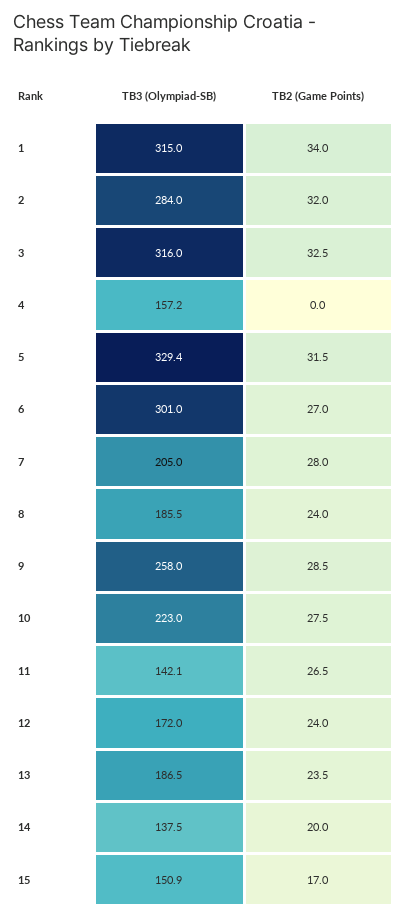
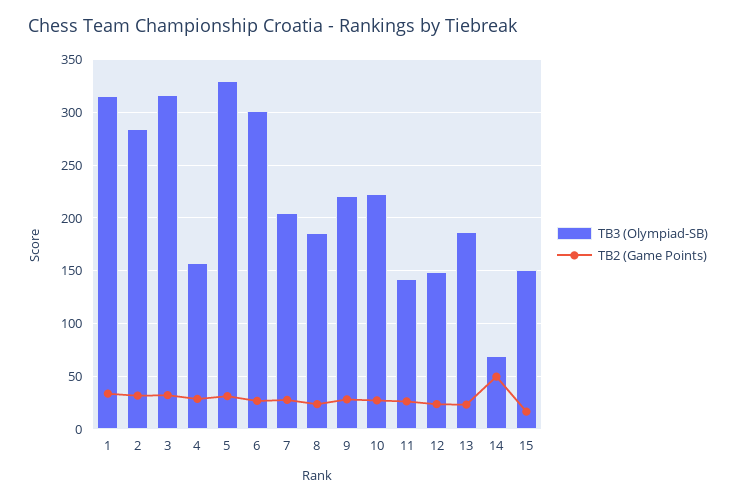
  {
    "TB3 (Olympiad-SB)": {
      "1": 315,
      "2": 284,
      "3": 316,
      "4": 157.2,
      "5": 329.4,
      "6": 301,
      "7": 205,
      "8": 185.5,
-     "9": 258,
+     "9": 220,
      "10": 223,
      "11": 142.1,
-     "12": 172,
+     "12": 150,
      "13": 186.5,
-     "14": 137.5,
+     "14": 70,
      "15": 150.9
    },
    "TB2 (Game Points)": {
      "1": 34,
      "2": 32,
      "3": 32.5,
-     "4": 0,
+     "4": 30,
      "5": 31.5,
      "6": 27,
      "7": 28,
      "8": 24,
      "9": 28.5,
      "10": 27.5,
      "11": 26.5,
      "12": 24,
      "13": 23.5,
-     "14": 20,
+     "14": 50,
      "15": 17
    }
  }

